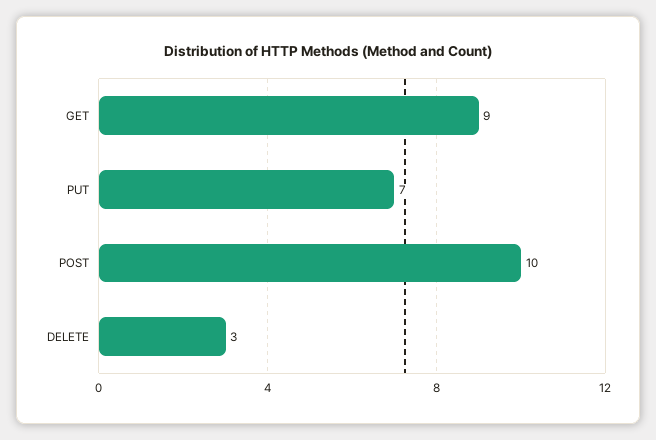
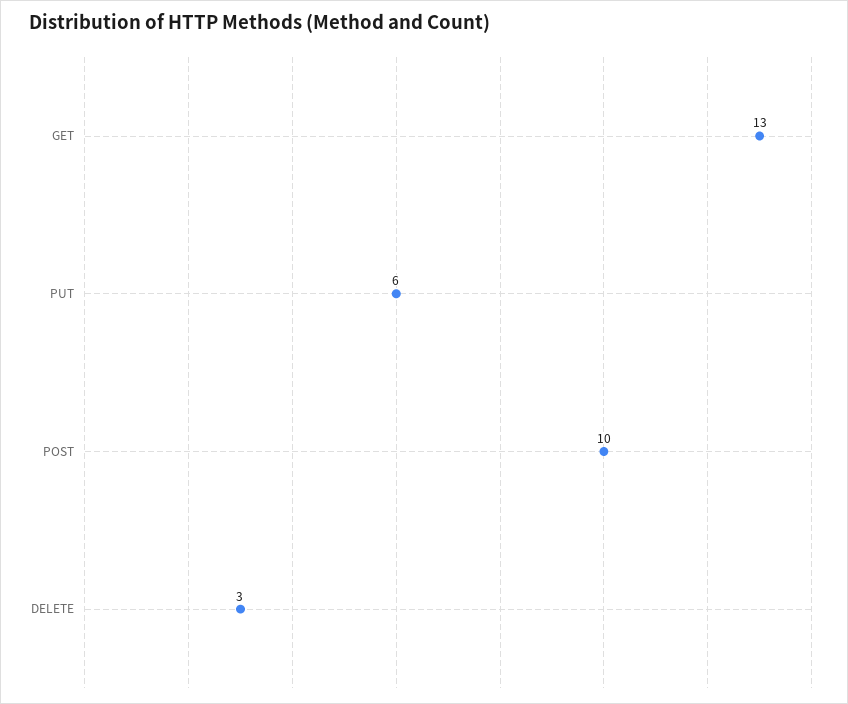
  {
-   "GET": 9,
+   "GET": 13,
-   "PUT": 7,
+   "PUT": 6,
    "POST": 10,
    "DELETE": 3
  }

